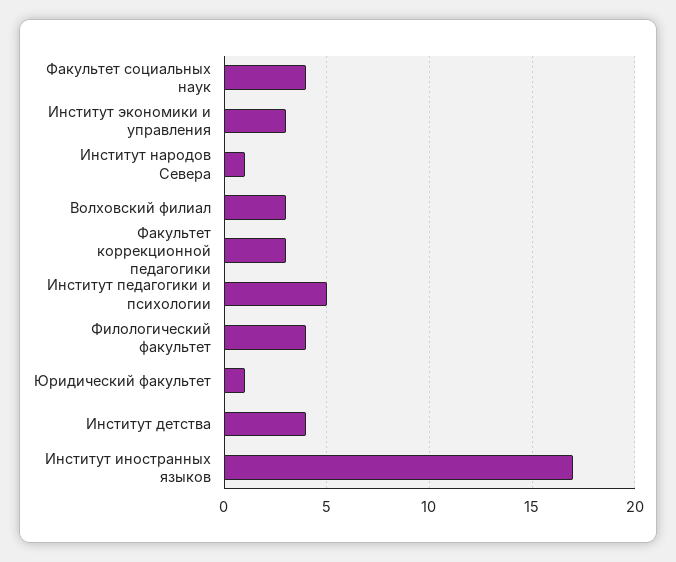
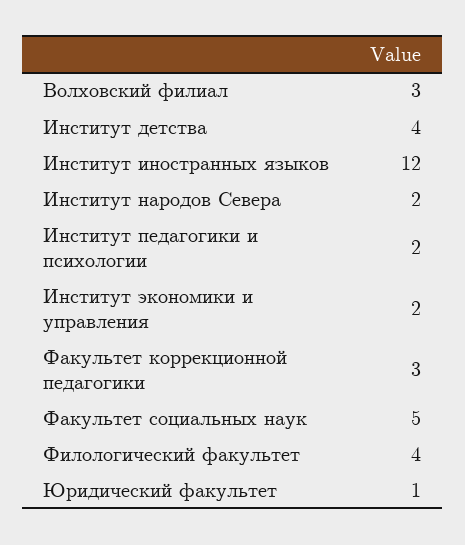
  {
-   "Факультет социальных наук": 4,
+   "Факультет социальных наук": 5,
-   "Институт экономики и управления": 3,
+   "Институт экономики и управления": 2,
-   "Институт народов Севера": 1,
+   "Институт народов Севера": 2,
    "Волховский филиал": 3,
    "Факультет коррекционной педагогики": 3,
-   "Институт педагогики и психологии": 5,
+   "Институт педагогики и психологии": 2,
    "Филологический факультет": 4,
    "Юридический факультет": 1,
    "Институт детства": 4,
-   "Институт иностранных языков": 17
+   "Институт иностранных языков": 12
  }

